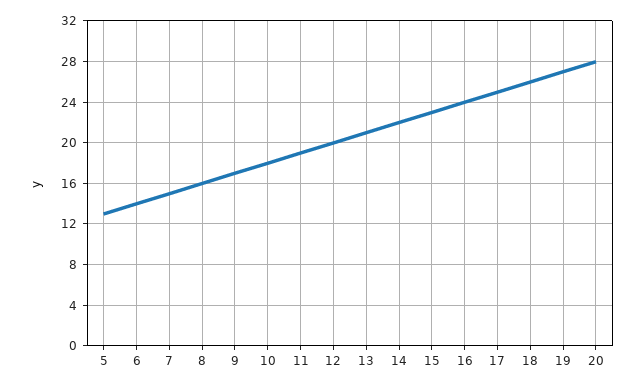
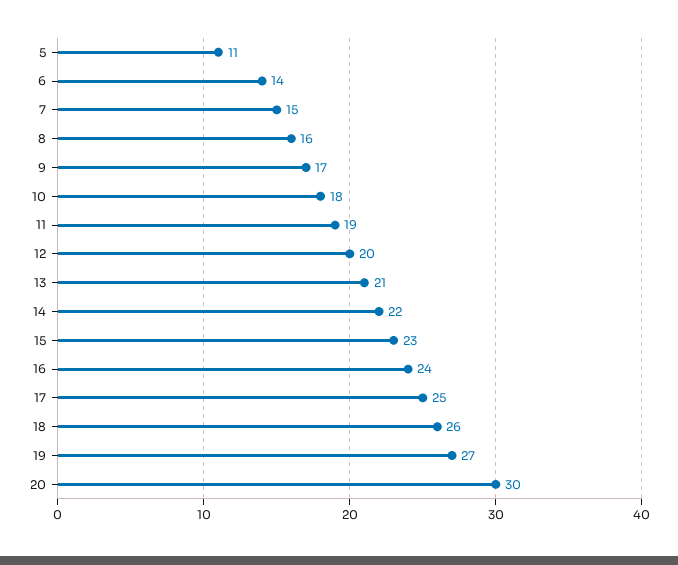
  {
-   "5": 13,
+   "5": 11,
    "6": 14,
    "7": 15,
    "8": 16,
    "9": 17,
    "10": 18,
    "11": 19,
    "12": 20,
    "13": 21,
    "14": 22,
    "15": 23,
    "16": 24,
    "17": 25,
    "18": 26,
    "19": 27,
-   "20": 28
+   "20": 30
  }

